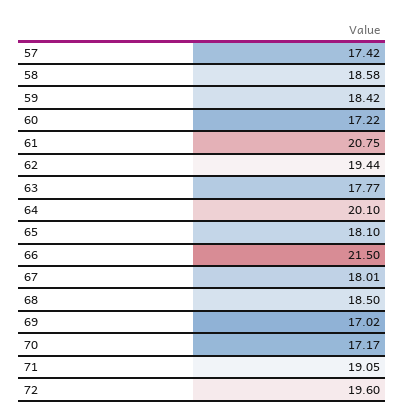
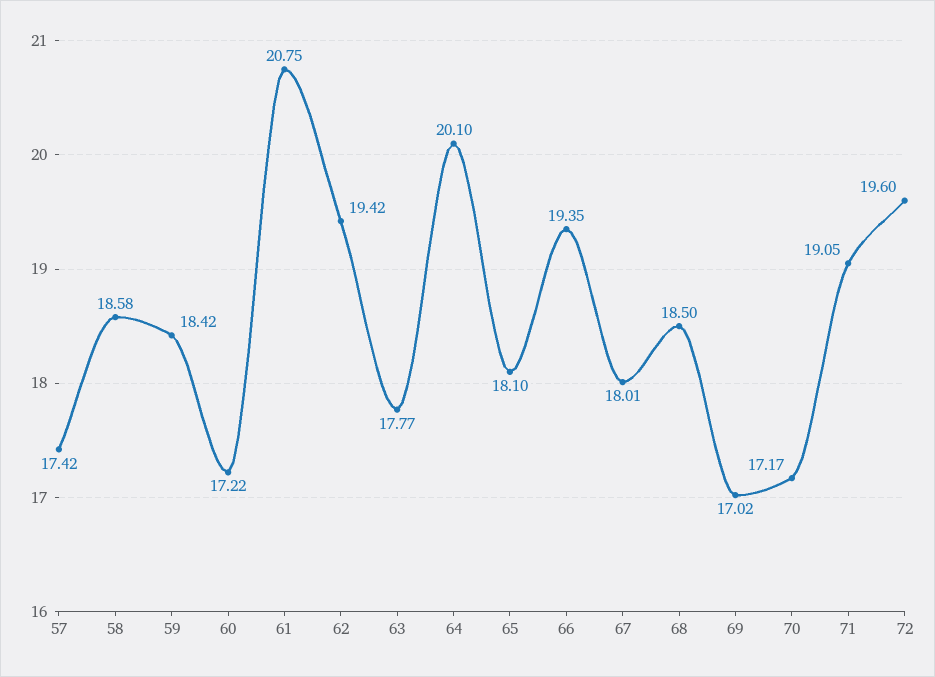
  {
    "57": 17.42,
    "58": 18.58,
    "59": 18.42,
    "60": 17.22,
    "61": 20.75,
-   "62": 19.44,
+   "62": 19.42,
    "63": 17.77,
    "64": 20.1,
    "65": 18.1,
-   "66": 21.5,
+   "66": 19.35,
    "67": 18.01,
    "68": 18.5,
    "69": 17.02,
    "70": 17.17,
    "71": 19.05,
    "72": 19.6
  }

